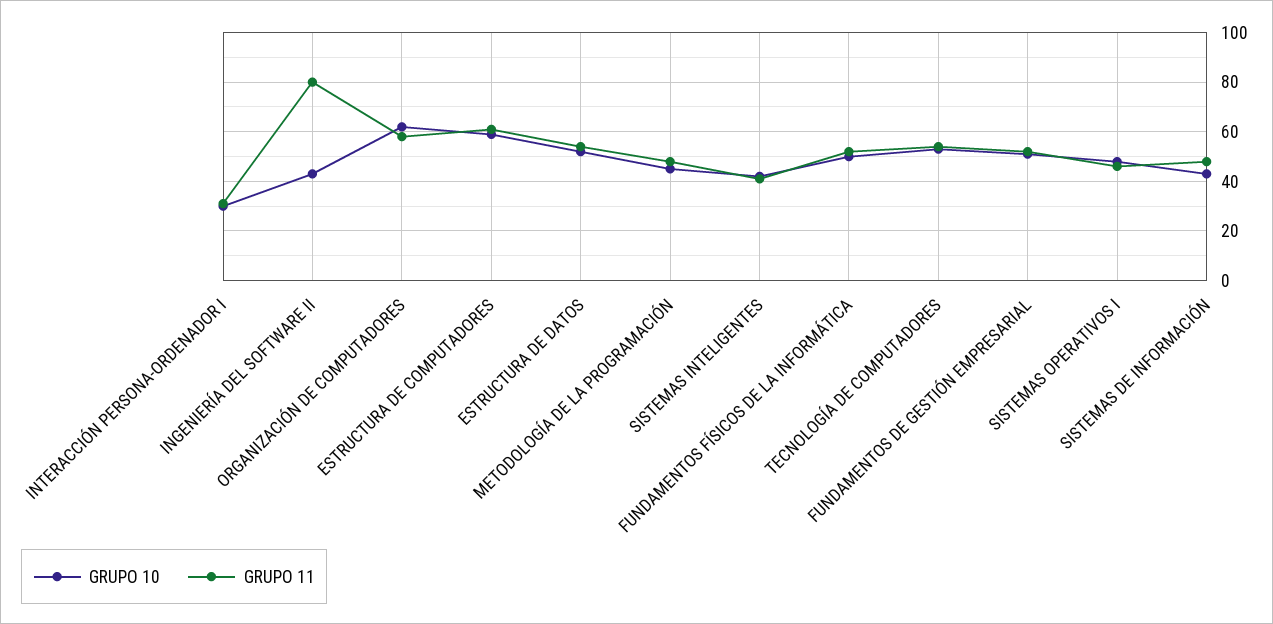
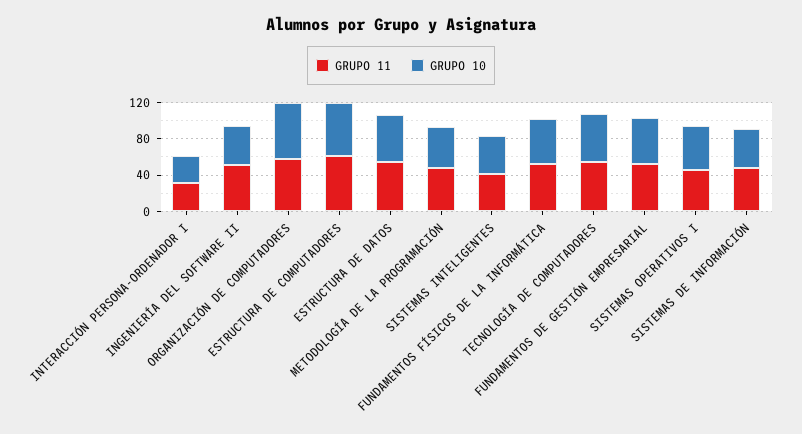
  {
    "GRUPO 10": {
      "INTERACCIÓN PERSONA-ORDENADOR I": 30,
      "INGENIERÍA DEL SOFTWARE II": 45,
      "ORGANIZACIÓN DE COMPUTADORES": 60,
      "ESTRUCTURA DE COMPUTADORES": 60,
      "ESTRUCTURA DE DATOS": 50,
      "METODOLOGÍA DE LA PROGRAMACIÓN": 45,
      "SISTEMAS INTELIGENTES": 40,
      "FUNDAMENTOS FÍSICOS DE LA INFORMÁTICA": 50,
      "TECNOLOGÍA DE COMPUTADORES": 55,
      "FUNDAMENTOS DE GESTIÓN EMPRESARIAL": 50,
      "SISTEMAS OPERATIVOS I": 50,
      "SISTEMAS DE INFORMACIÓN": 45
    },
    "GRUPO 11": {
      "INTERACCIÓN PERSONA-ORDENADOR I": 30,
-     "INGENIERÍA DEL SOFTWARE II": 80,
+     "INGENIERÍA DEL SOFTWARE II": 50,
      "ORGANIZACIÓN DE COMPUTADORES": 60,
      "ESTRUCTURA DE COMPUTADORES": 60,
      "ESTRUCTURA DE DATOS": 55,
      "METODOLOGÍA DE LA PROGRAMACIÓN": 50,
      "SISTEMAS INTELIGENTES": 40,
      "FUNDAMENTOS FÍSICOS DE LA INFORMÁTICA": 50,
      "TECNOLOGÍA DE COMPUTADORES": 55,
      "FUNDAMENTOS DE GESTIÓN EMPRESARIAL": 50,
      "SISTEMAS OPERATIVOS I": 45,
      "SISTEMAS DE INFORMACIÓN": 50
    }
  }

